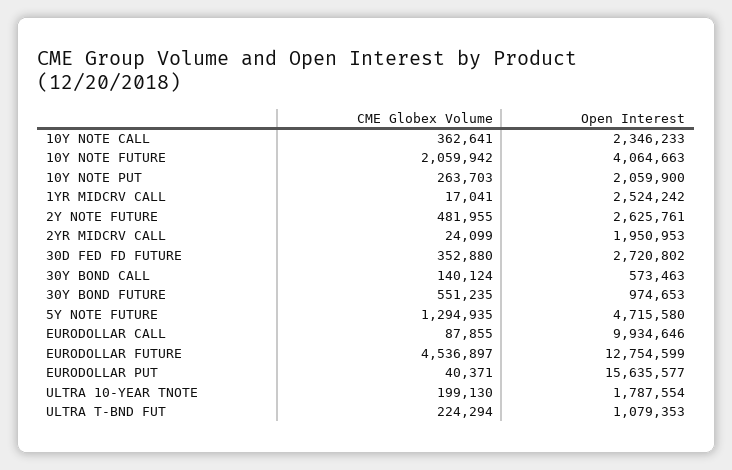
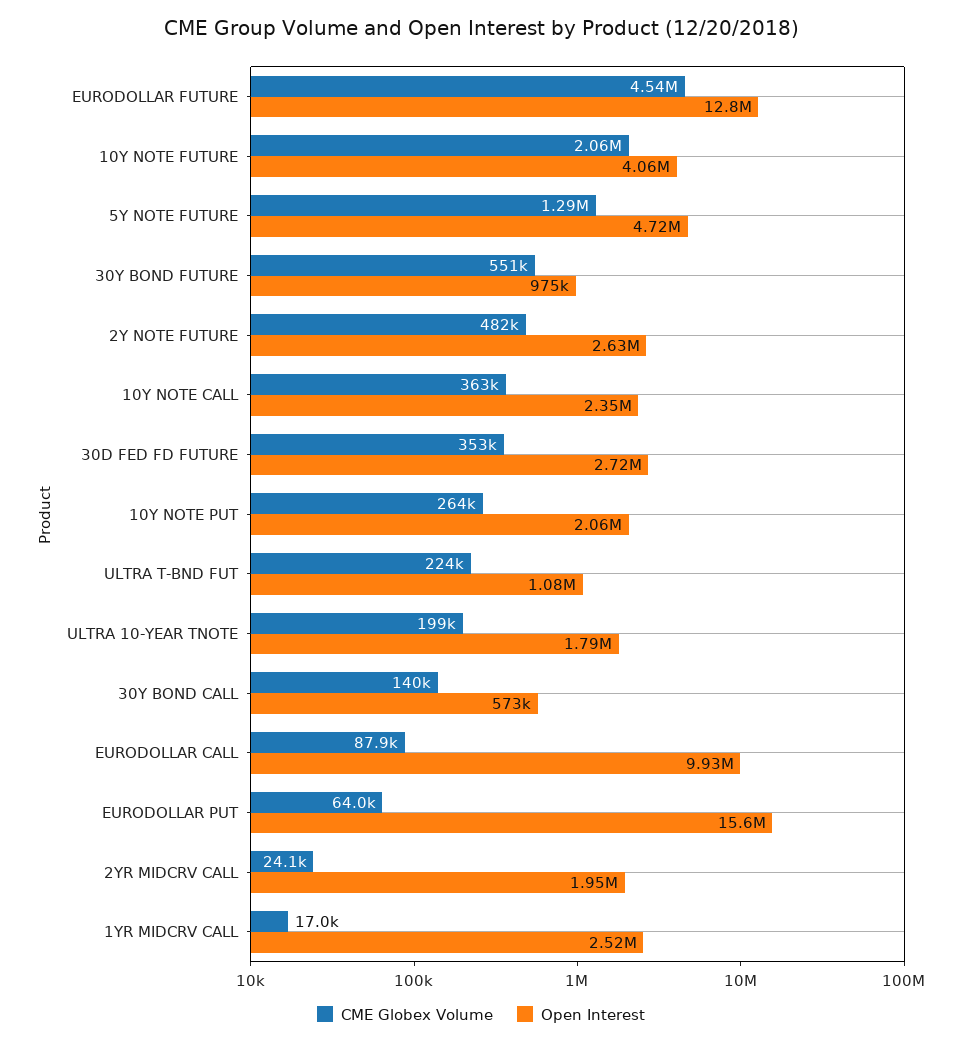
  {
    "CME Globex Volume": {
      "10Y NOTE CALL": 362641,
      "10Y NOTE FUTURE": 2059942,
      "10Y NOTE PUT": 263703,
      "1YR MIDCRV CALL": 17041,
      "2Y NOTE FUTURE": 481955,
      "2YR MIDCRV CALL": 24099,
      "30D FED FD FUTURE": 352880,
      "30Y BOND CALL": 140124,
      "30Y BOND FUTURE": 551235,
      "5Y NOTE FUTURE": 1294935,
      "EURODOLLAR CALL": 87855,
      "EURODOLLAR FUTURE": 4536897,
-     "EURODOLLAR PUT": 40371,
+     "EURODOLLAR PUT": 64000,
      "ULTRA 10-YEAR TNOTE": 199130,
      "ULTRA T-BND FUT": 224294
    },
    "Open Interest": {
      "10Y NOTE CALL": 2346233,
      "10Y NOTE FUTURE": 4064663,
      "10Y NOTE PUT": 2059900,
      "1YR MIDCRV CALL": 2524242,
      "2Y NOTE FUTURE": 2625761,
      "2YR MIDCRV CALL": 1950953,
      "30D FED FD FUTURE": 2720802,
      "30Y BOND CALL": 573463,
      "30Y BOND FUTURE": 974653,
      "5Y NOTE FUTURE": 4715580,
      "EURODOLLAR CALL": 9934646,
      "EURODOLLAR FUTURE": 12754599,
      "EURODOLLAR PUT": 15635577,
      "ULTRA 10-YEAR TNOTE": 1787554,
      "ULTRA T-BND FUT": 1079353
    }
  }

